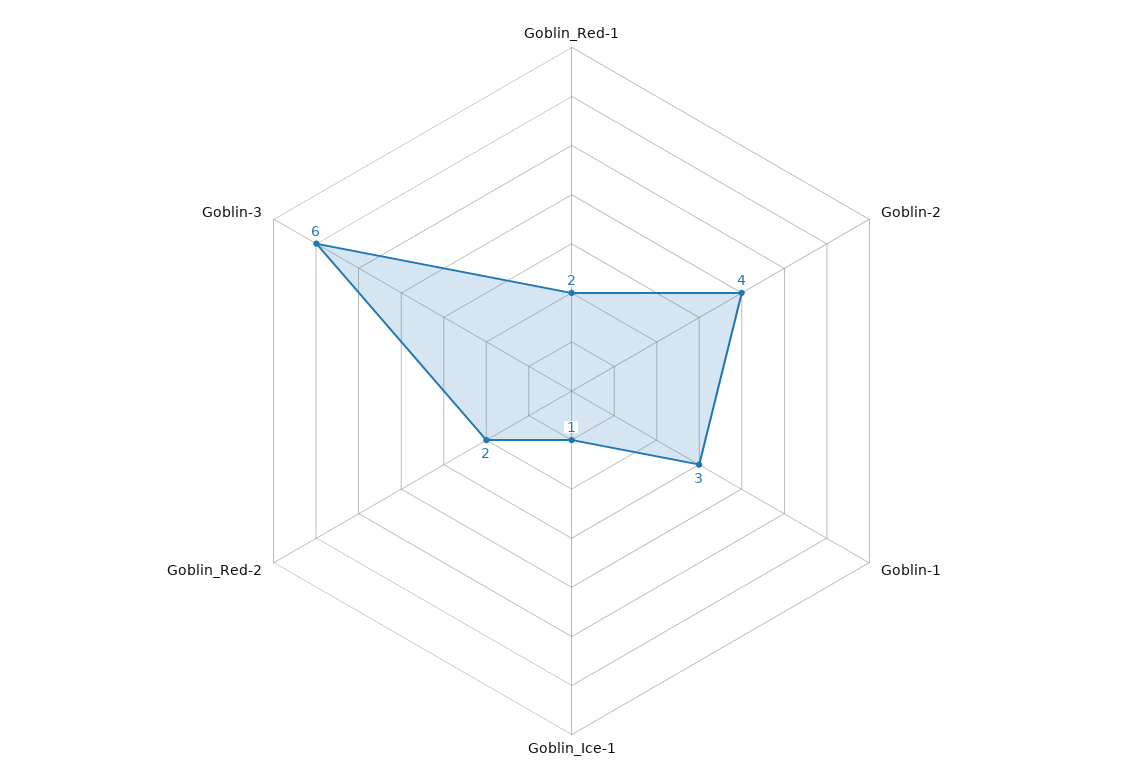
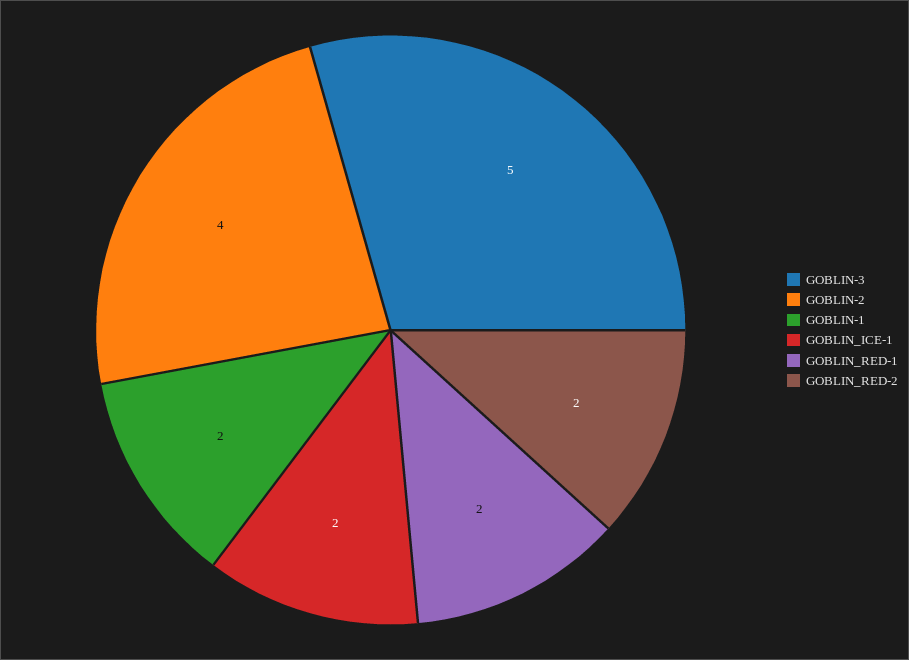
  {
    "Goblin_Red-1": 2,
    "Goblin-2": 4,
-   "Goblin-1": 3,
+   "Goblin-1": 2,
-   "Goblin_Ice-1": 1,
+   "Goblin_Ice-1": 2,
    "Goblin_Red-2": 2,
-   "Goblin-3": 6
+   "Goblin-3": 5
  }

